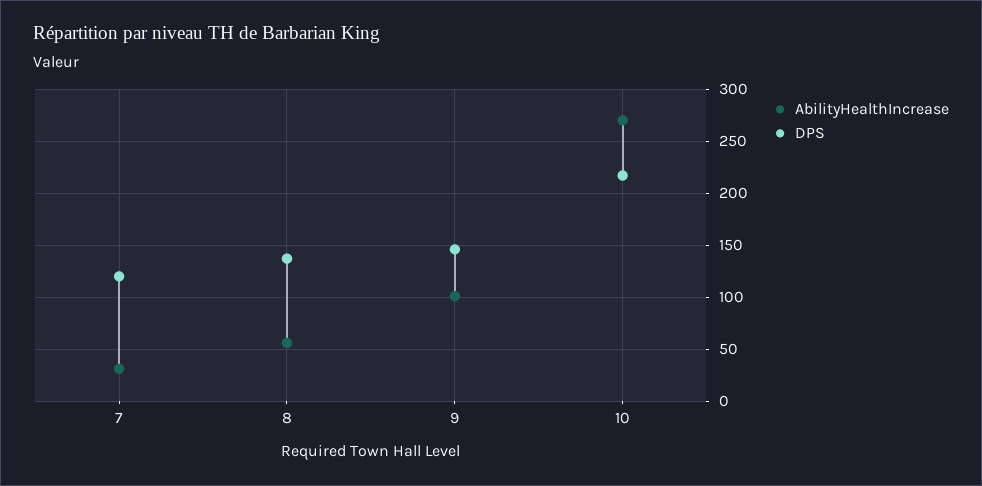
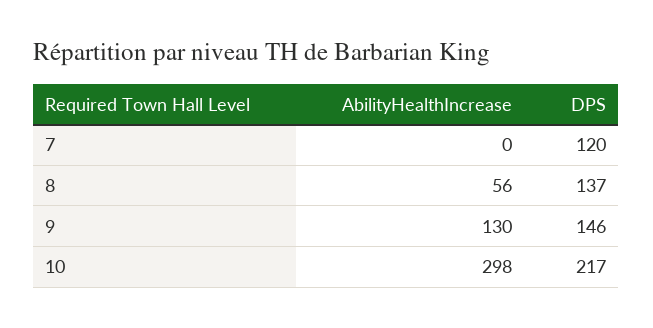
  {
    "AbilityHealthIncrease": {
-     "7": 30,
+     "7": 0,
      "8": 56,
-     "9": 100,
+     "9": 130,
-     "10": 270
+     "10": 298
    },
    "DPS": {
      "7": 120,
      "8": 137,
      "9": 146,
      "10": 217
    }
  }

